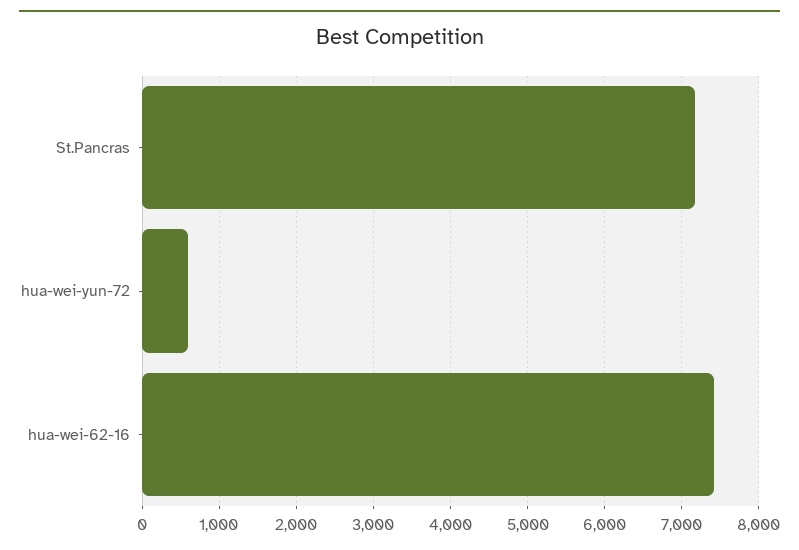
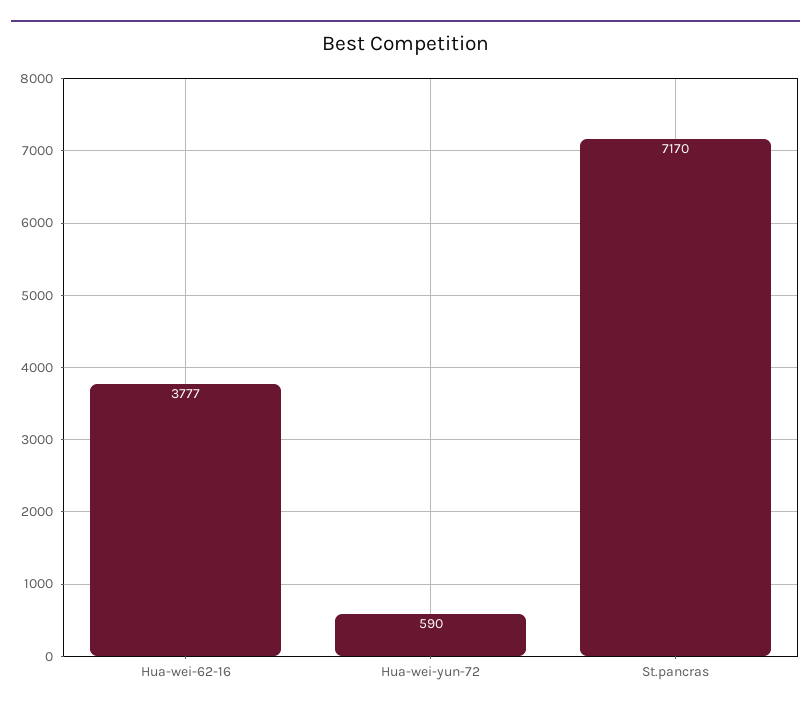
  {
    "St.Pancras": 7170,
    "hua-wei-yun-72": 590,
-   "hua-wei-62-16": 7400
+   "hua-wei-62-16": 3777
  }

